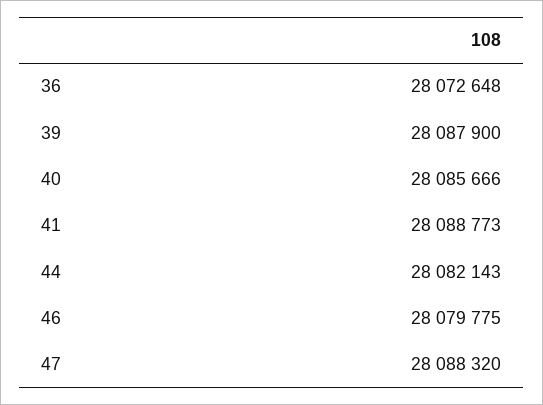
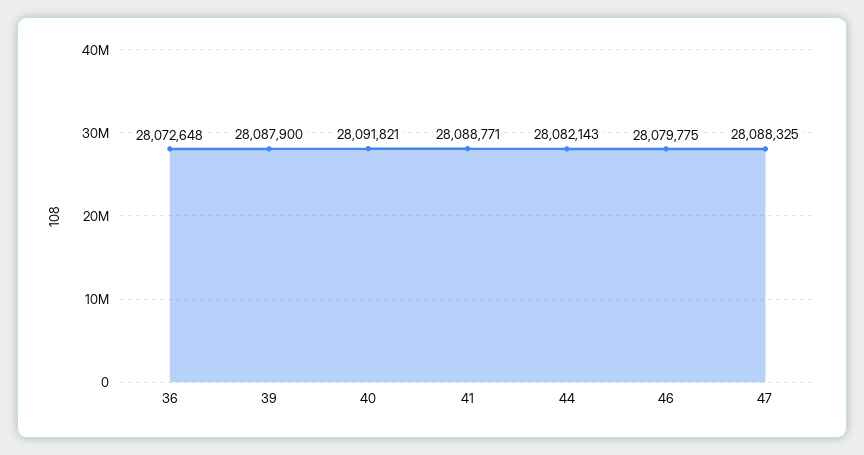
  {
    "36": 28072648,
    "39": 28087900,
-   "40": 28085666,
+   "40": 28091821,
-   "41": 28088773,
+   "41": 28088771,
    "44": 28082143,
    "46": 28079775,
-   "47": 28088320
+   "47": 28088325
  }

